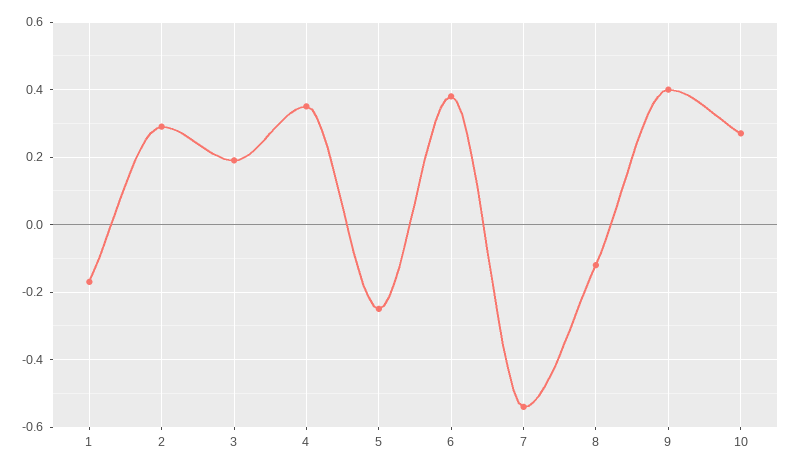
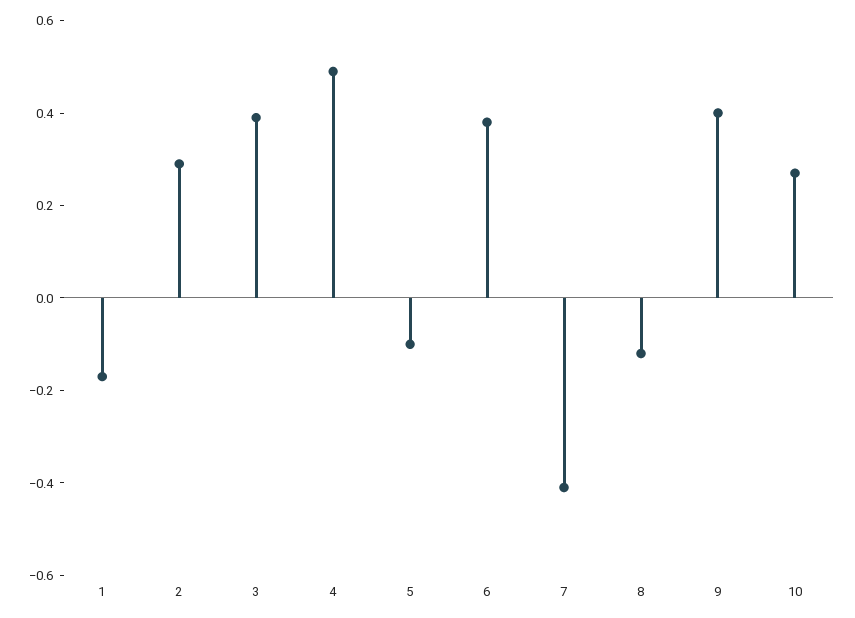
  {
    "1": -0.15,
    "2": 0.3,
-   "3": 0.2,
+   "3": 0.4,
-   "4": 0.35,
+   "4": 0.5,
-   "5": -0.25,
+   "5": -0.1,
    "6": 0.4,
-   "7": -0.55,
+   "7": -0.4,
    "8": -0.1,
    "9": 0.4,
    "10": 0.25
  }

